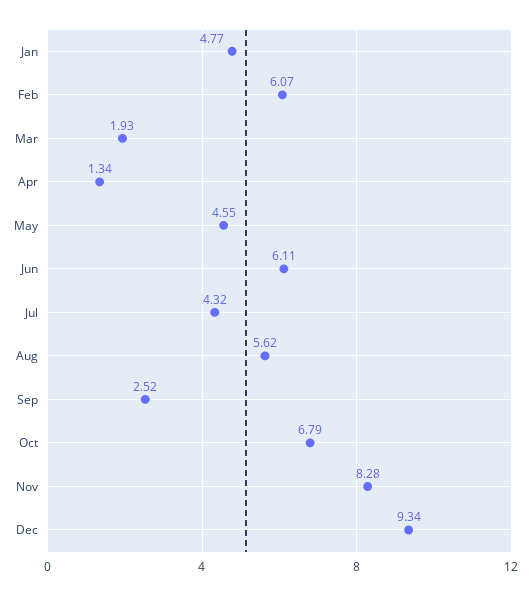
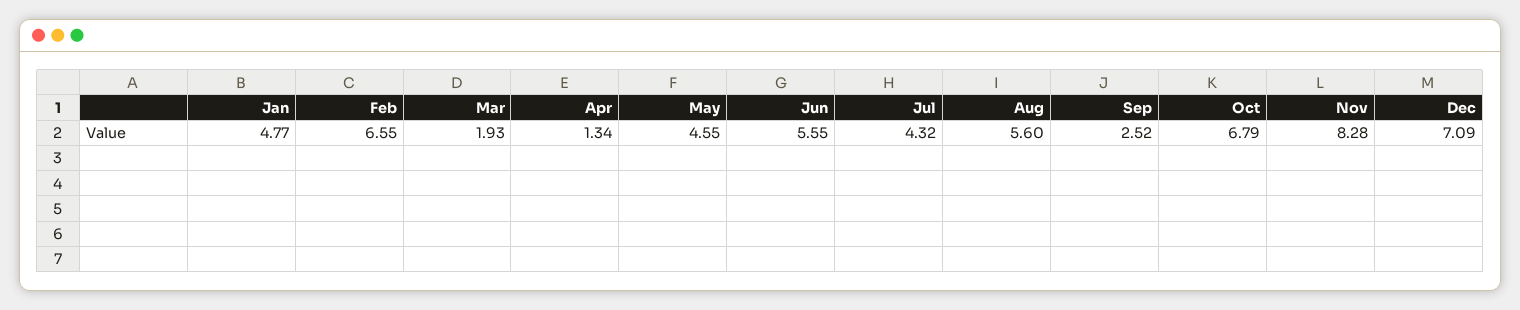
  {
    "Jan": 4.77,
-   "Feb": 6.07,
+   "Feb": 6.55,
    "Mar": 1.93,
    "Apr": 1.34,
    "May": 4.55,
-   "Jun": 6.11,
+   "Jun": 5.55,
    "Jul": 4.32,
-   "Aug": 5.62,
+   "Aug": 5.6,
    "Sep": 2.52,
    "Oct": 6.79,
    "Nov": 8.28,
-   "Dec": 9.34
+   "Dec": 7.09
  }

